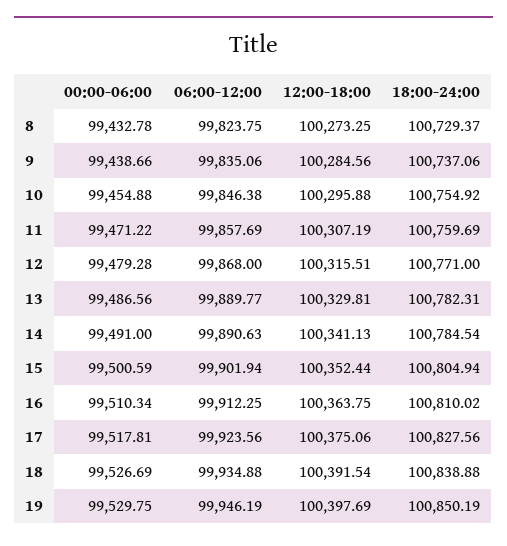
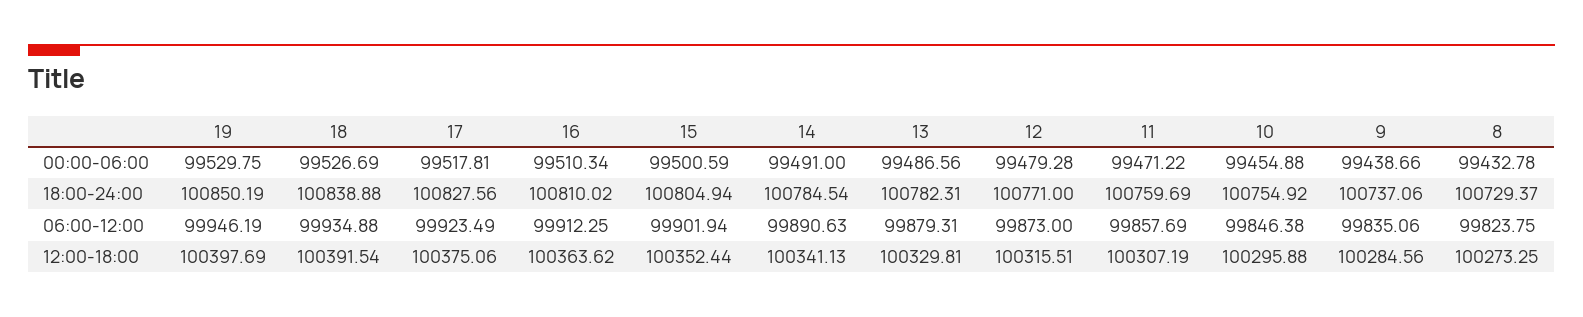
  {
    "00:00-06:00": {
      "8": 99432.78,
      "9": 99438.66,
      "10": 99454.88,
      "11": 99471.22,
      "12": 99479.28,
      "13": 99486.56,
      "14": 99491,
      "15": 99500.59,
      "16": 99510.34,
      "17": 99517.81,
      "18": 99526.69,
      "19": 99529.75
    },
    "06:00-12:00": {
      "8": 99823.75,
      "9": 99835.06,
      "10": 99846.38,
      "11": 99857.69,
-     "12": 99868,
+     "12": 99873,
-     "13": 99889.77,
+     "13": 99879.31,
      "14": 99890.63,
      "15": 99901.94,
      "16": 99912.25,
-     "17": 99923.56,
+     "17": 99923.49,
      "18": 99934.88,
      "19": 99946.19
    },
    "12:00-18:00": {
      "8": 100273.25,
      "9": 100284.56,
      "10": 100295.88,
      "11": 100307.19,
      "12": 100315.51,
      "13": 100329.81,
      "14": 100341.13,
      "15": 100352.44,
-     "16": 100363.75,
+     "16": 100363.62,
      "17": 100375.06,
      "18": 100391.54,
      "19": 100397.69
    },
    "18:00-24:00": {
      "8": 100729.37,
      "9": 100737.06,
      "10": 100754.92,
      "11": 100759.69,
      "12": 100771,
      "13": 100782.31,
      "14": 100784.54,
      "15": 100804.94,
      "16": 100810.02,
      "17": 100827.56,
      "18": 100838.88,
      "19": 100850.19
    }
  }

